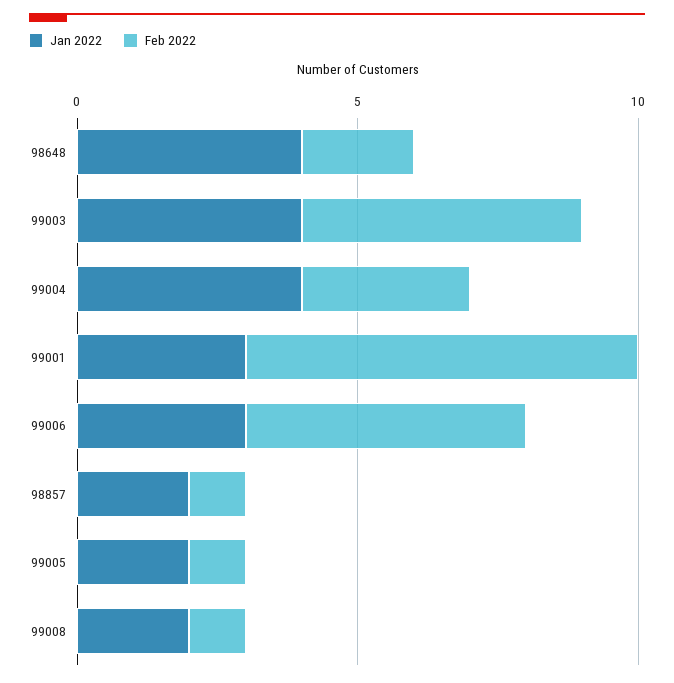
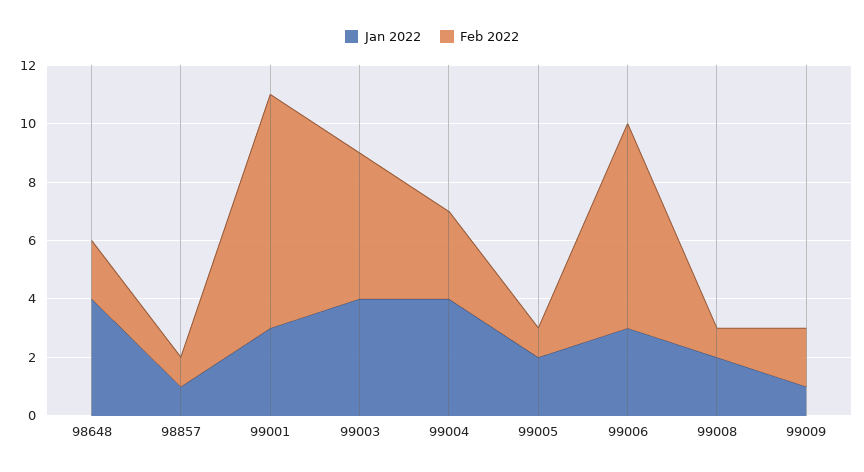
  {
    "Jan 2022": {
      "98648": 4,
      "99003": 4,
      "99004": 4,
      "99001": 3,
      "99006": 3,
-     "98857": 2,
+     "98857": 1,
      "99005": 2,
-     "99008": 2
+     "99008": 2,
+     "99009": 1
    },
    "Feb 2022": {
      "98648": 2,
      "99003": 5,
      "99004": 3,
-     "99001": 7,
+     "99001": 8,
-     "99006": 5,
+     "99006": 7,
      "98857": 1,
      "99005": 1,
-     "99008": 1
+     "99008": 1,
+     "99009": 2
    }
  }

